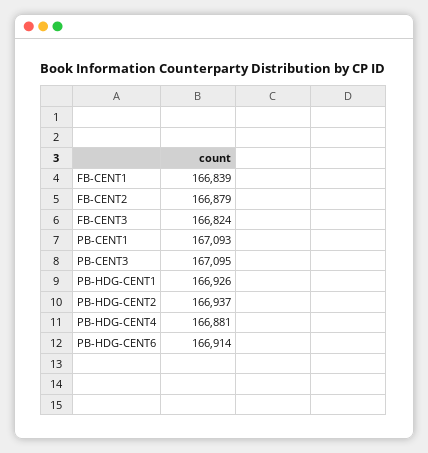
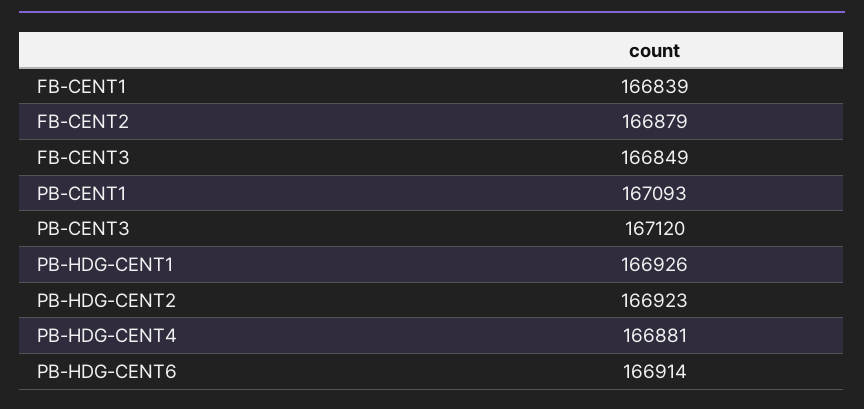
  {
    "FB-CENT1": 166839,
    "FB-CENT2": 166879,
-   "FB-CENT3": 166824,
+   "FB-CENT3": 166849,
    "PB-CENT1": 167093,
-   "PB-CENT3": 167095,
+   "PB-CENT3": 167120,
    "PB-HDG-CENT1": 166926,
-   "PB-HDG-CENT2": 166937,
+   "PB-HDG-CENT2": 166923,
    "PB-HDG-CENT4": 166881,
    "PB-HDG-CENT6": 166914
  }

